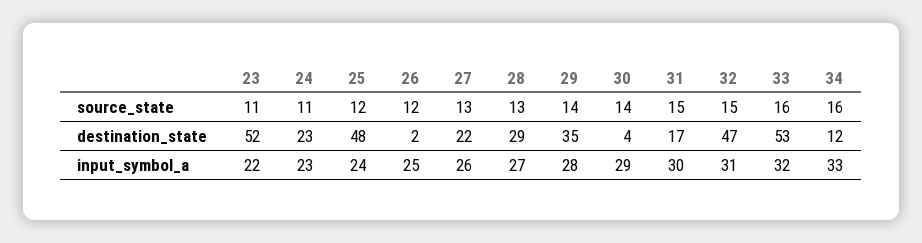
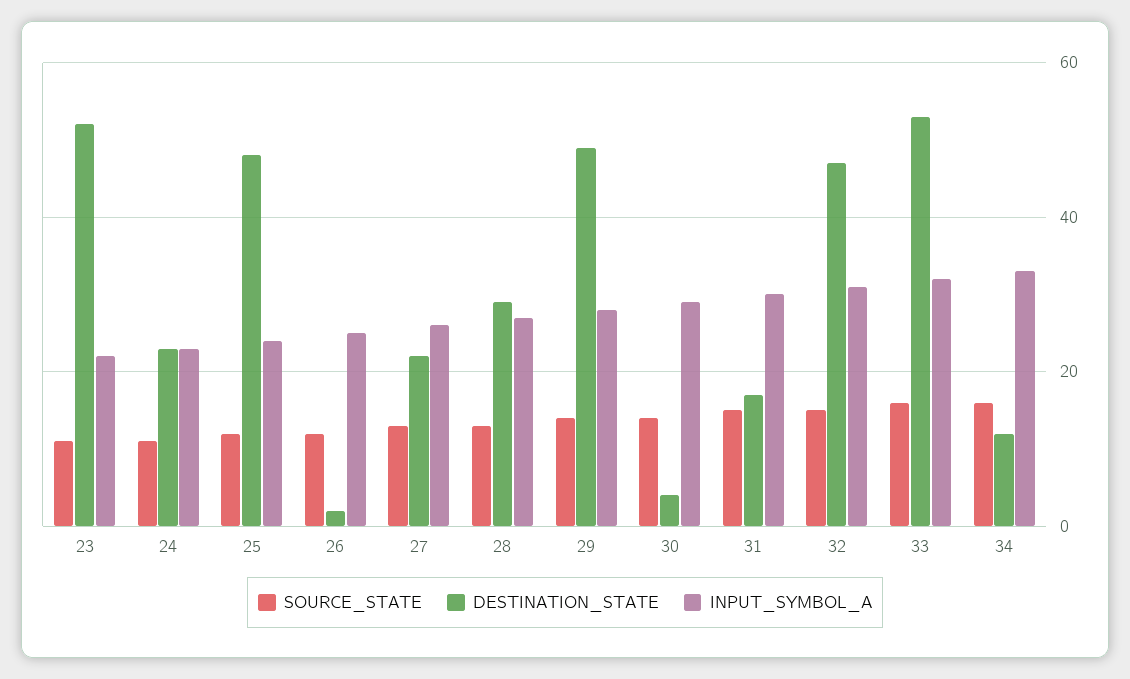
  {
    "source_state": {
      "23": 11,
      "24": 11,
      "25": 12,
      "26": 12,
      "27": 13,
      "28": 13,
      "29": 14,
      "30": 14,
      "31": 15,
      "32": 15,
      "33": 16,
      "34": 16
    },
    "destination_state": {
      "23": 52,
      "24": 23,
      "25": 48,
      "26": 2,
      "27": 22,
      "28": 29,
-     "29": 35,
+     "29": 50,
      "30": 4,
      "31": 17,
      "32": 47,
      "33": 53,
      "34": 12
    },
    "input_symbol_a": {
      "23": 22,
      "24": 23,
      "25": 24,
      "26": 25,
      "27": 26,
      "28": 27,
      "29": 28,
      "30": 29,
      "31": 30,
      "32": 31,
      "33": 32,
      "34": 33
    }
  }

